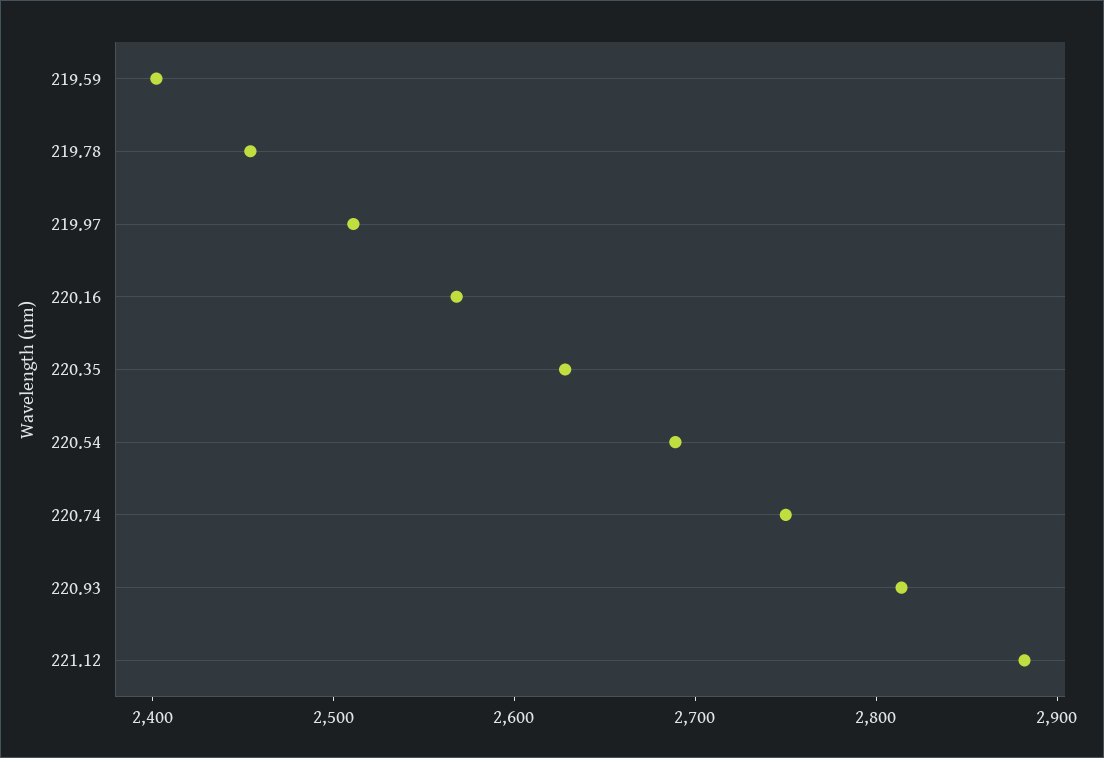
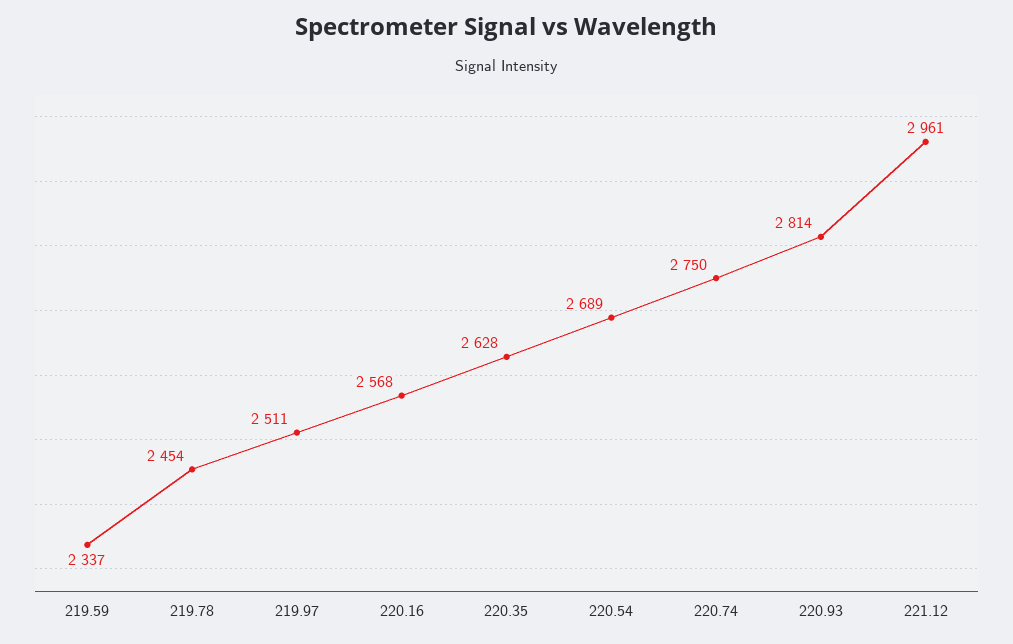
  {
-   "219.59": 2400,
+   "219.59": 2337,
    "219.78": 2454,
    "219.97": 2511,
    "220.16": 2568,
    "220.35": 2628,
    "220.54": 2689,
    "220.74": 2750,
    "220.93": 2814,
-   "221.12": 2880
+   "221.12": 2961
  }

